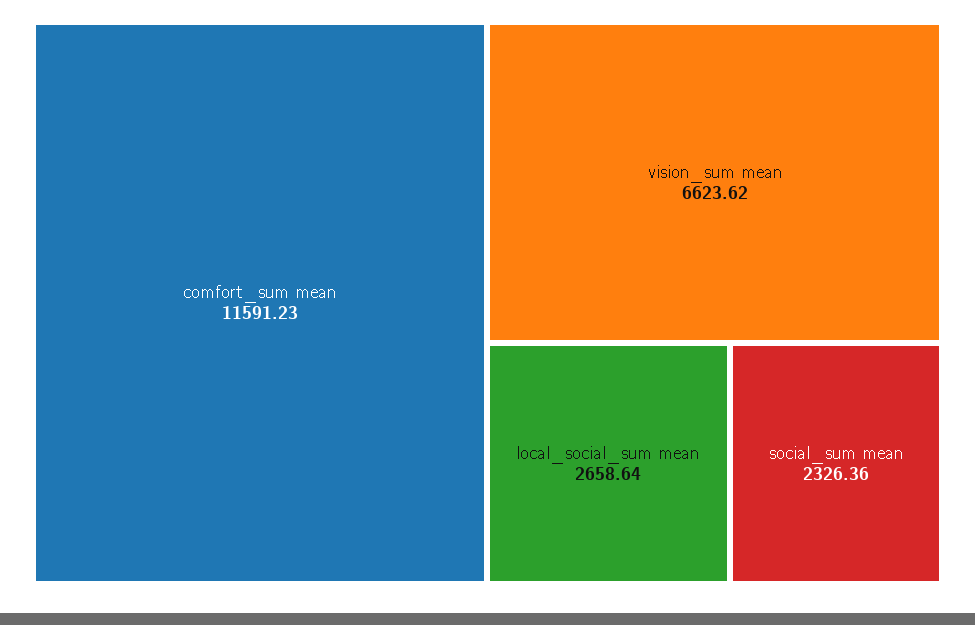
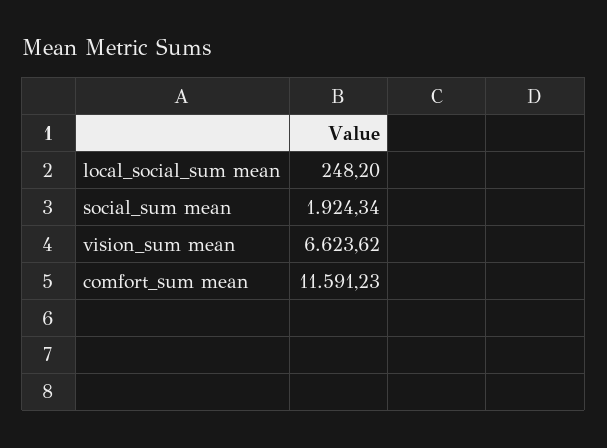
  {
    "comfort_sum mean": 11591.23,
    "vision_sum mean": 6623.62,
-   "local_social_sum mean": 2658.64,
+   "local_social_sum mean": 248.2,
-   "social_sum mean": 2326.36
+   "social_sum mean": 1924.34
  }

